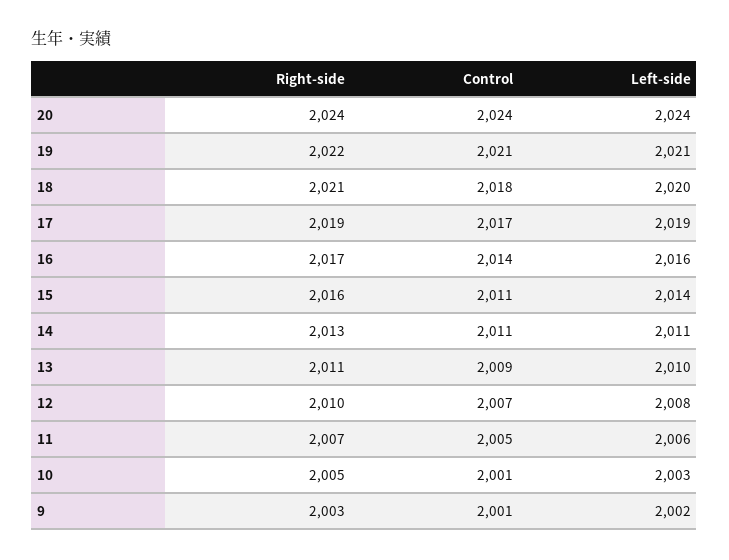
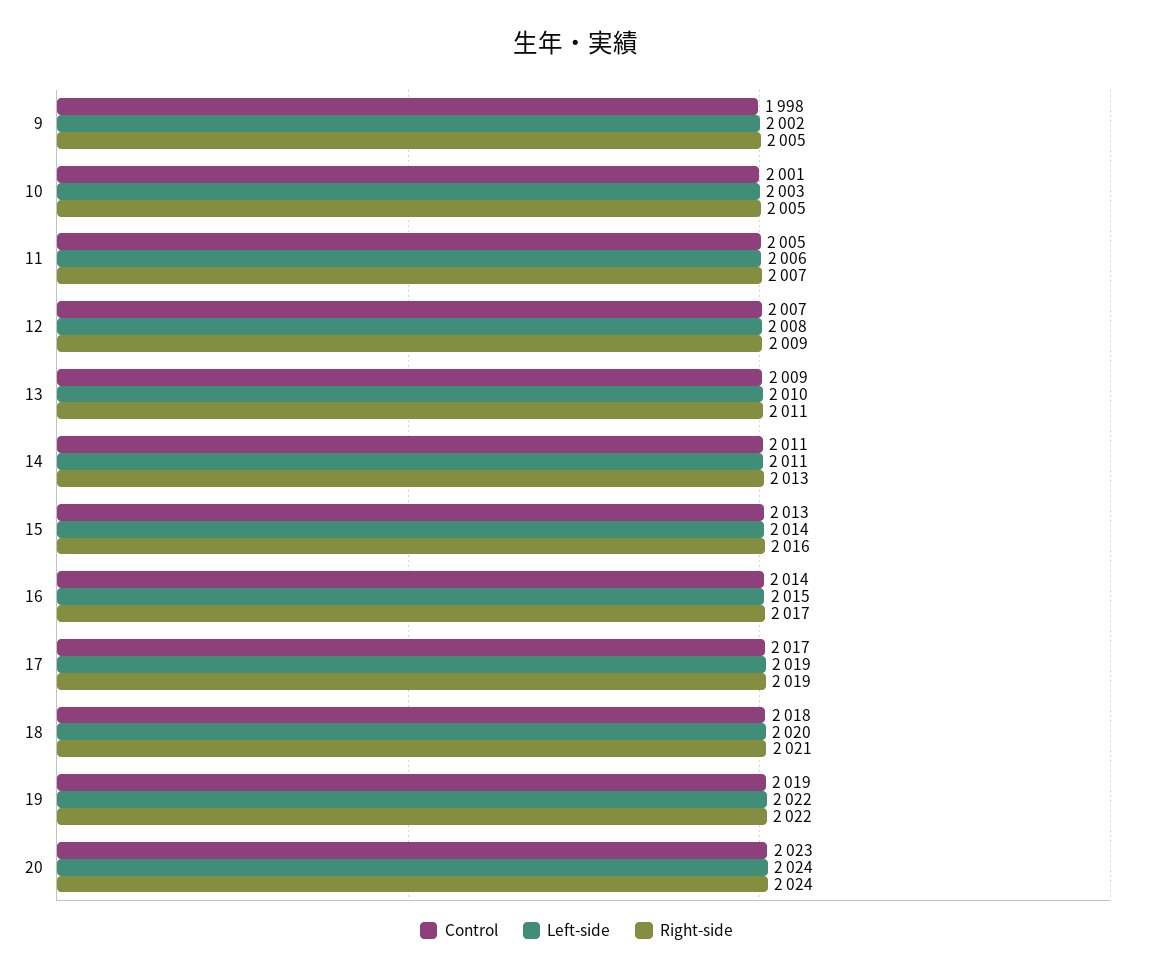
  {
    "Right-side": {
      "20": 2024,
      "19": 2022,
      "18": 2021,
      "17": 2019,
      "16": 2017,
      "15": 2016,
      "14": 2013,
      "13": 2011,
-     "12": 2010,
+     "12": 2009,
      "11": 2007,
      "10": 2005,
-     "9": 2003
+     "9": 2005
    },
    "Control": {
-     "20": 2024,
+     "20": 2023,
-     "19": 2021,
+     "19": 2019,
      "18": 2018,
      "17": 2017,
      "16": 2014,
-     "15": 2011,
+     "15": 2013,
      "14": 2011,
      "13": 2009,
      "12": 2007,
      "11": 2005,
      "10": 2001,
-     "9": 2001
+     "9": 1998
    },
    "Left-side": {
      "20": 2024,
-     "19": 2021,
+     "19": 2022,
      "18": 2020,
      "17": 2019,
-     "16": 2016,
+     "16": 2015,
      "15": 2014,
      "14": 2011,
      "13": 2010,
      "12": 2008,
      "11": 2006,
      "10": 2003,
      "9": 2002
    }
  }

